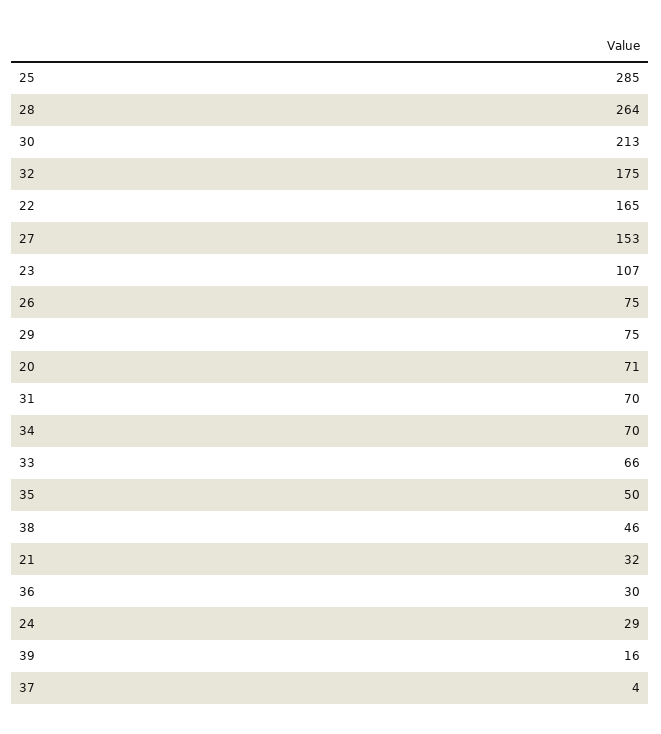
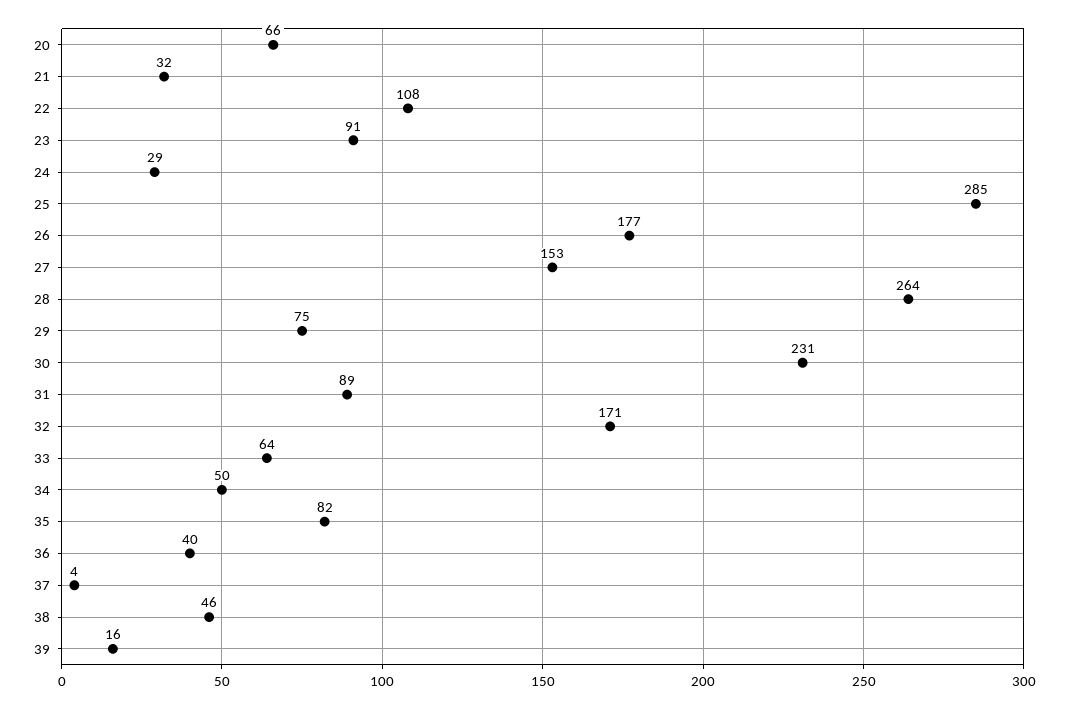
  {
    "25": 285,
    "28": 264,
-   "30": 213,
+   "30": 231,
-   "32": 175,
+   "32": 171,
-   "22": 165,
+   "22": 108,
    "27": 153,
-   "23": 107,
+   "23": 91,
-   "26": 75,
+   "26": 177,
    "29": 75,
-   "20": 71,
+   "20": 66,
-   "31": 70,
+   "31": 89,
-   "34": 70,
+   "34": 50,
-   "33": 66,
+   "33": 64,
-   "35": 50,
+   "35": 82,
    "38": 46,
    "21": 32,
-   "36": 30,
+   "36": 40,
    "24": 29,
    "39": 16,
    "37": 4
  }

